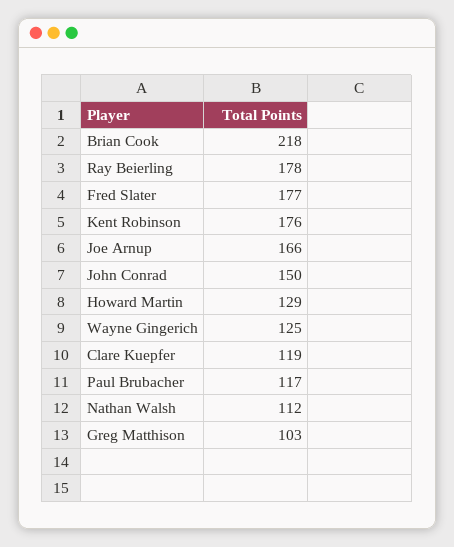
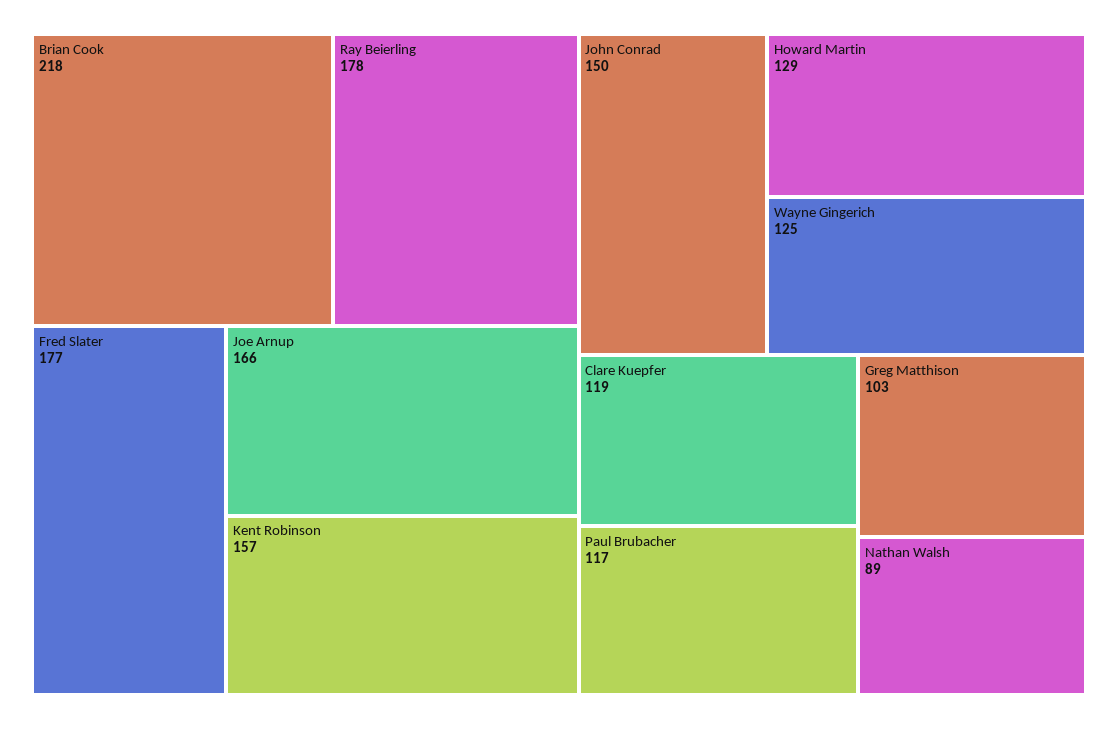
  {
    "Brian Cook": 218,
    "Ray Beierling": 178,
    "Fred Slater": 177,
-   "Kent Robinson": 176,
+   "Kent Robinson": 157,
    "Joe Arnup": 166,
    "John Conrad": 150,
    "Howard Martin": 129,
    "Wayne Gingerich": 125,
    "Clare Kuepfer": 119,
    "Paul Brubacher": 117,
-   "Nathan Walsh": 112,
+   "Nathan Walsh": 89,
    "Greg Matthison": 103
  }

